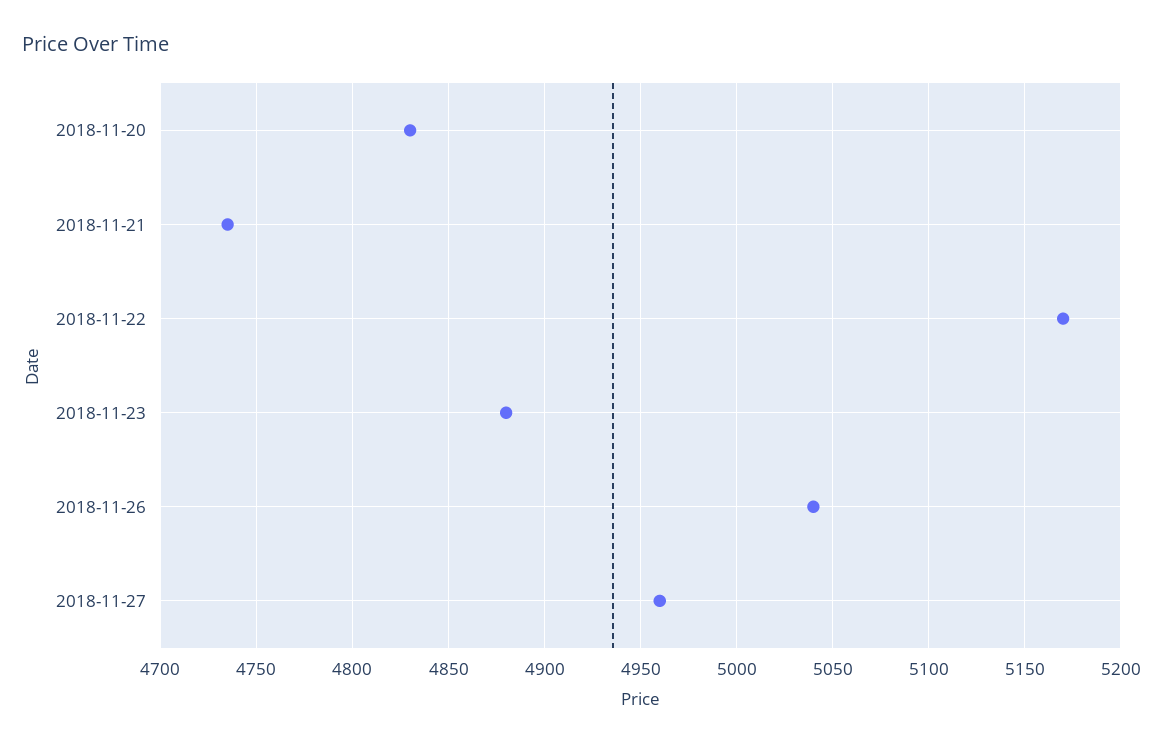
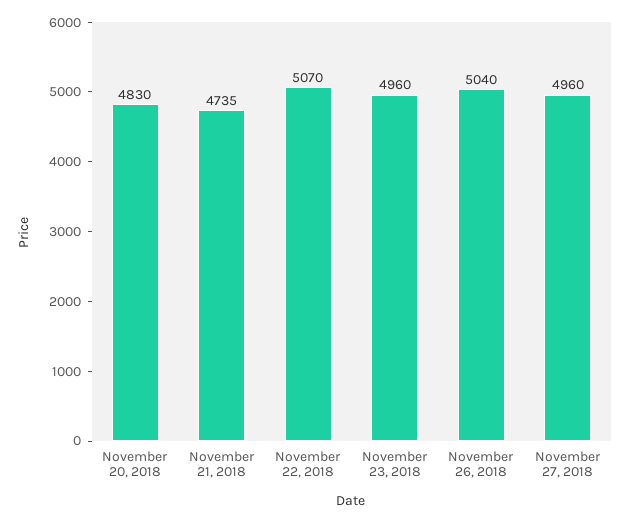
  {
    "2018-11-20": 4830,
    "2018-11-21": 4735,
-   "2018-11-22": 5170,
+   "2018-11-22": 5070,
-   "2018-11-23": 4880,
+   "2018-11-23": 4960,
    "2018-11-26": 5040,
    "2018-11-27": 4960
  }

